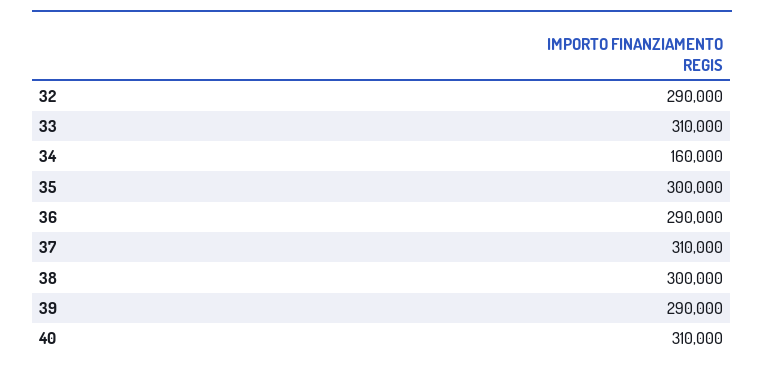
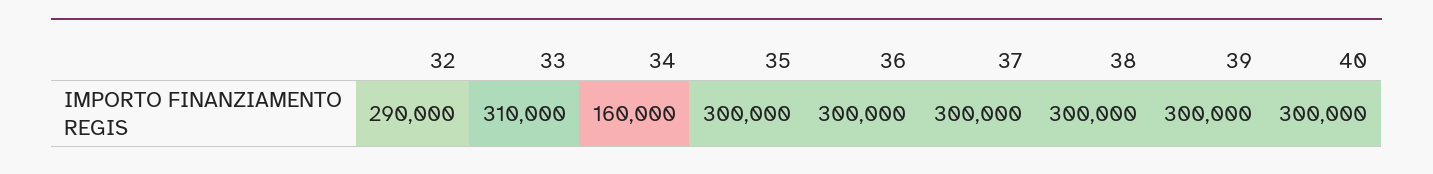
  {
    "32": 290000,
    "33": 310000,
    "34": 160000,
    "35": 300000,
-   "36": 290000,
+   "36": 300000,
-   "37": 310000,
+   "37": 300000,
    "38": 300000,
-   "39": 290000,
+   "39": 300000,
-   "40": 310000
+   "40": 300000
  }

